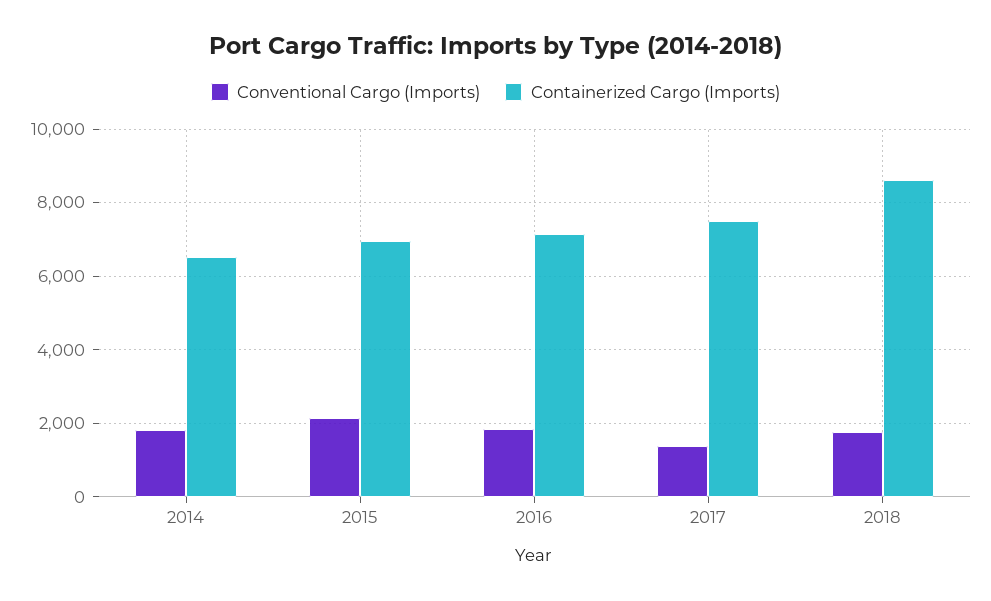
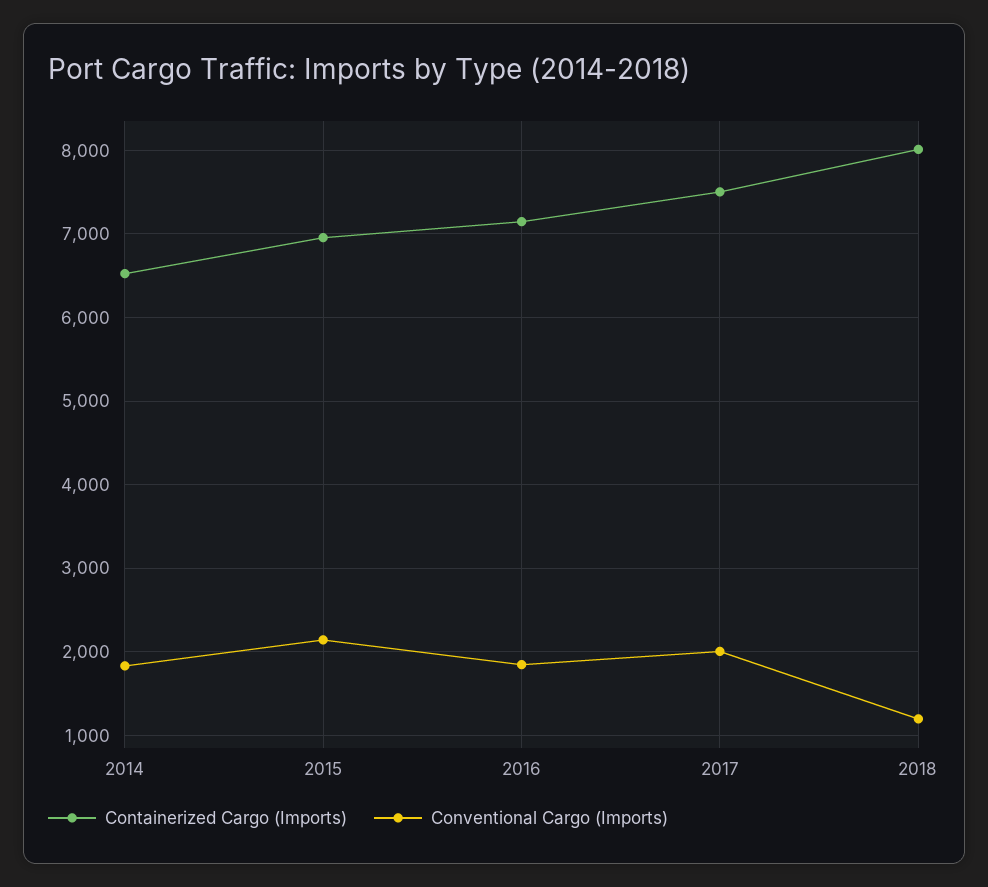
  {
    "Conventional Cargo (Imports)": {
      "2014": 1800,
      "2015": 2100,
      "2016": 1800,
-     "2017": 1400,
+     "2017": 2000,
-     "2018": 1800
+     "2018": 1200
    },
    "Containerized Cargo (Imports)": {
      "2014": 6500,
      "2015": 7000,
      "2016": 7100,
      "2017": 7500,
-     "2018": 8600
+     "2018": 8000
    }
  }

